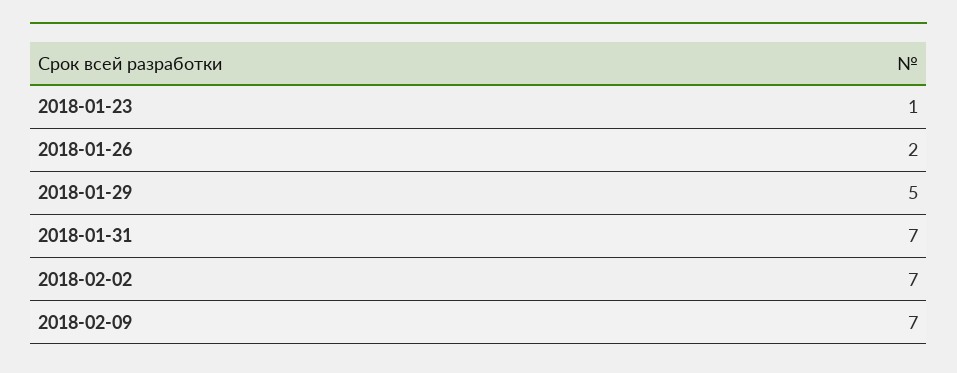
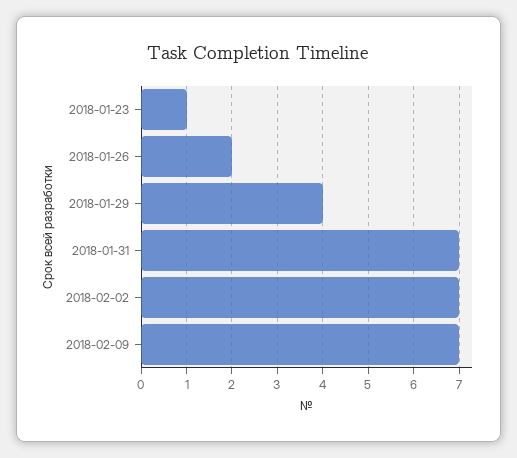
  {
    "2018-01-23": 1,
    "2018-01-26": 2,
-   "2018-01-29": 5,
+   "2018-01-29": 4,
    "2018-01-31": 7,
    "2018-02-02": 7,
    "2018-02-09": 7
  }

